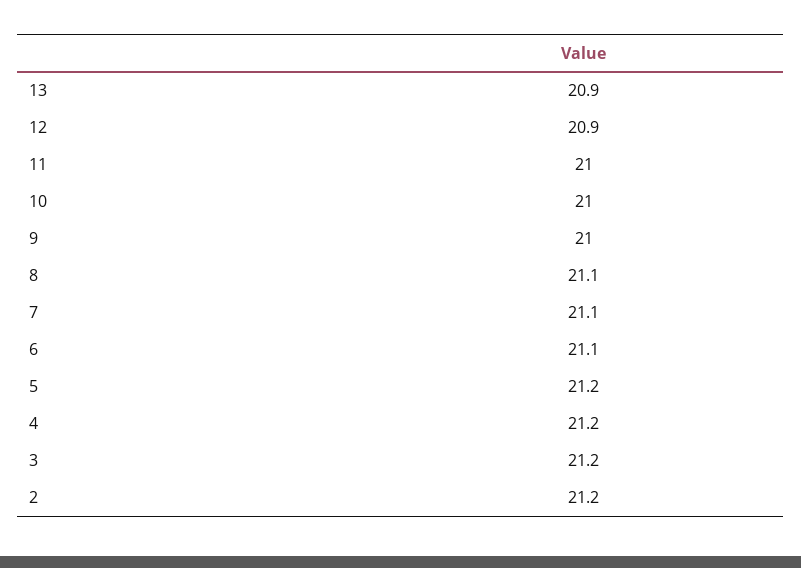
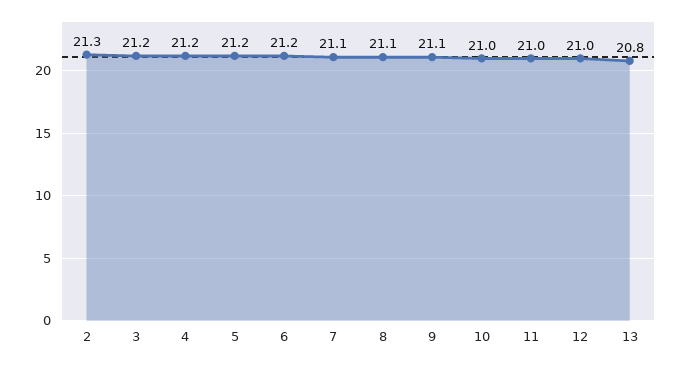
  {
-   "13": 20.9,
+   "13": 20.8,
-   "12": 20.9,
+   "12": 21,
    "11": 21,
    "10": 21,
-   "9": 21,
+   "9": 21.1,
    "8": 21.1,
    "7": 21.1,
-   "6": 21.1,
+   "6": 21.2,
    "5": 21.2,
    "4": 21.2,
    "3": 21.2,
-   "2": 21.2
+   "2": 21.3
  }

